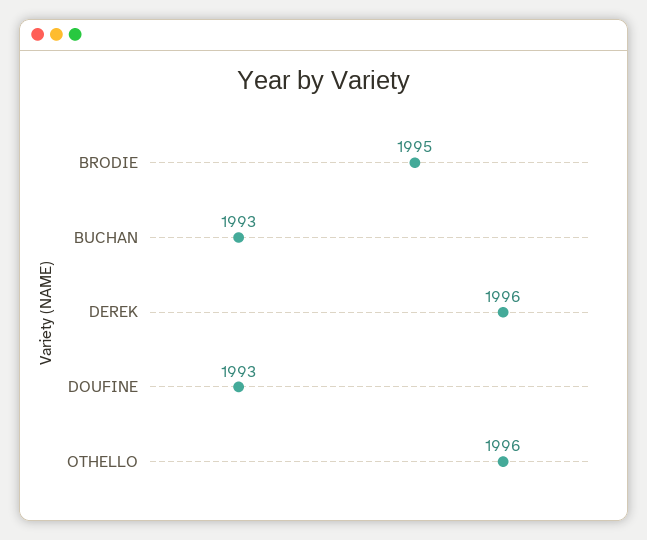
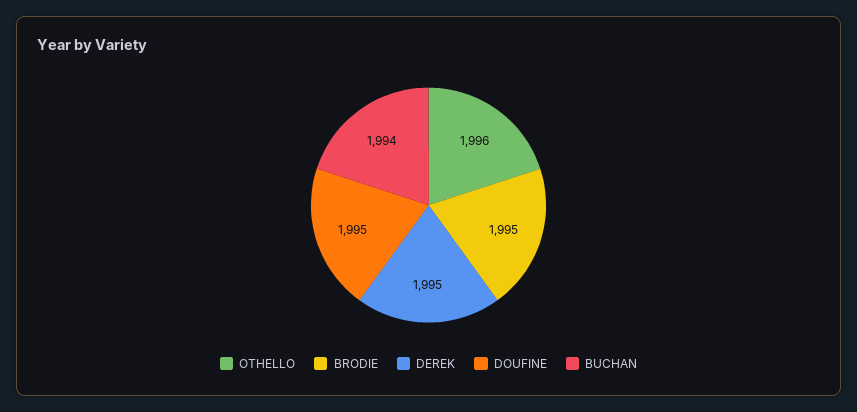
  {
    "BRODIE": 1995,
-   "BUCHAN": 1993,
+   "BUCHAN": 1994,
-   "DEREK": 1996,
+   "DEREK": 1995,
-   "DOUFINE": 1993,
+   "DOUFINE": 1995,
    "OTHELLO": 1996
  }

